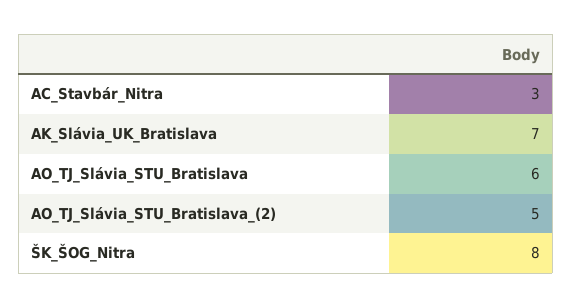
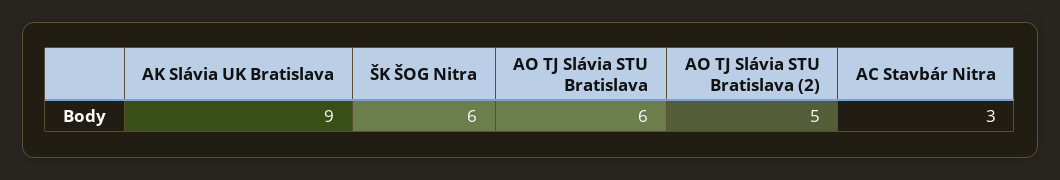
  {
    "AC_Stavbár_Nitra": 3,
-   "AK_Slávia_UK_Bratislava": 7,
+   "AK_Slávia_UK_Bratislava": 9,
    "AO_TJ_Slávia_STU_Bratislava": 6,
    "AO_TJ_Slávia_STU_Bratislava_(2)": 5,
-   "ŠK_ŠOG_Nitra": 8
+   "ŠK_ŠOG_Nitra": 6
  }

